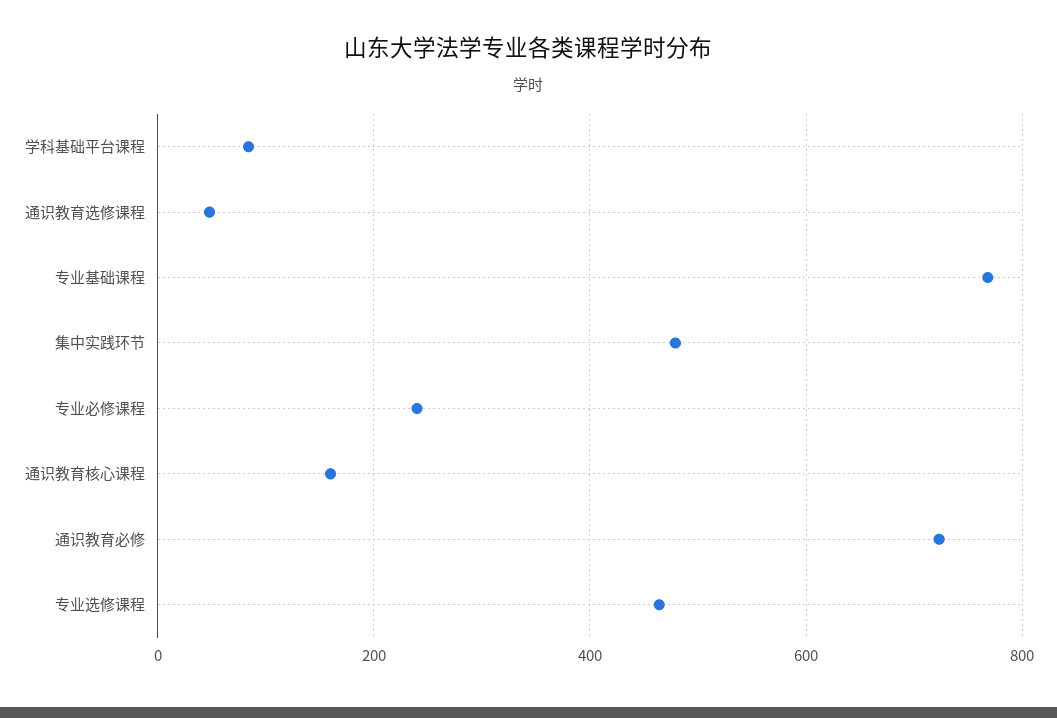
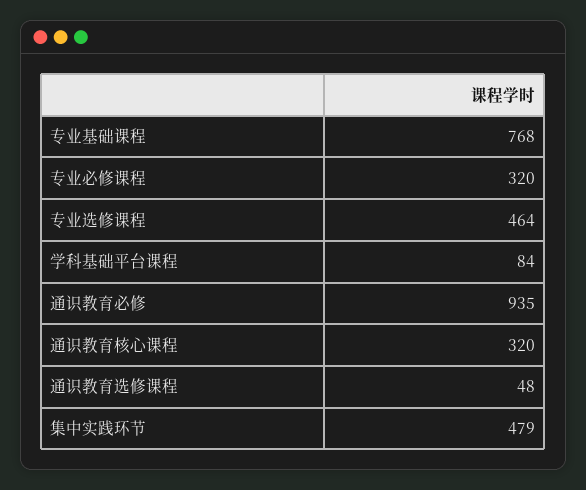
  {
    "学科基础平台课程": 84,
    "通识教育选修课程": 48,
    "专业基础课程": 768,
    "集中实践环节": 479,
-   "专业必修课程": 240,
+   "专业必修课程": 320,
-   "通识教育核心课程": 160,
+   "通识教育核心课程": 320,
-   "通识教育必修": 720,
+   "通识教育必修": 935,
    "专业选修课程": 464
  }

